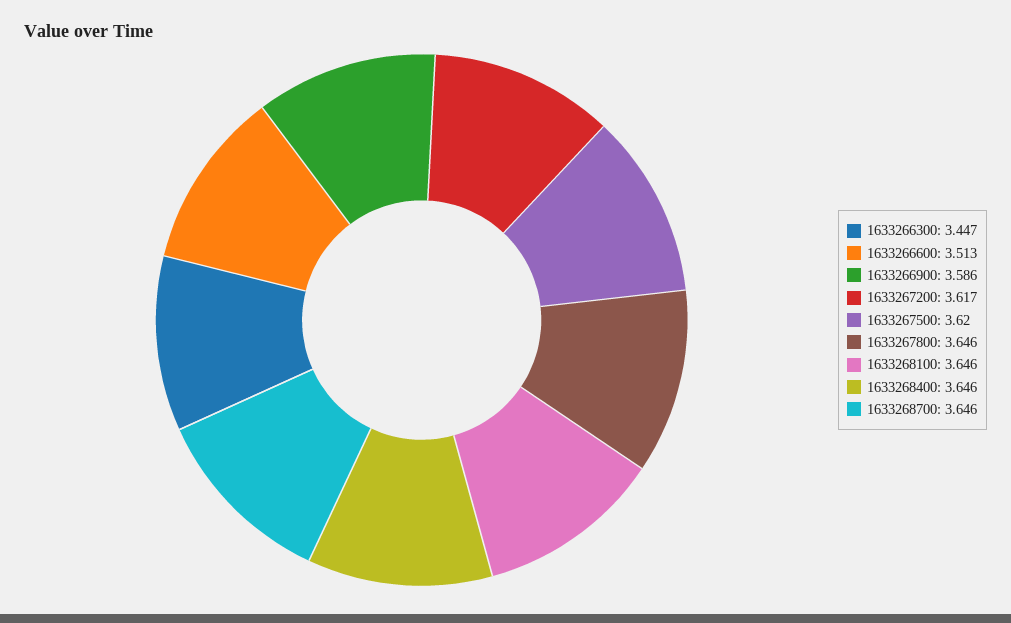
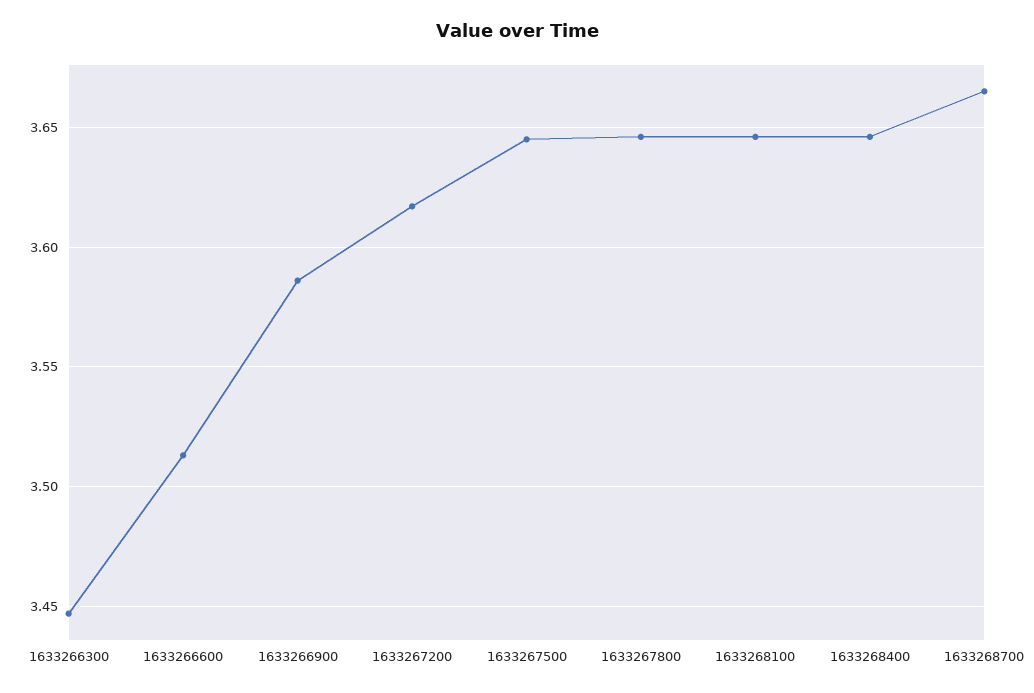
  {
    "1633266300": 3.447,
    "1633266600": 3.513,
    "1633266900": 3.586,
    "1633267200": 3.617,
-   "1633267500": 3.62,
+   "1633267500": 3.645,
    "1633267800": 3.646,
    "1633268100": 3.646,
    "1633268400": 3.646,
-   "1633268700": 3.646
+   "1633268700": 3.665
  }

